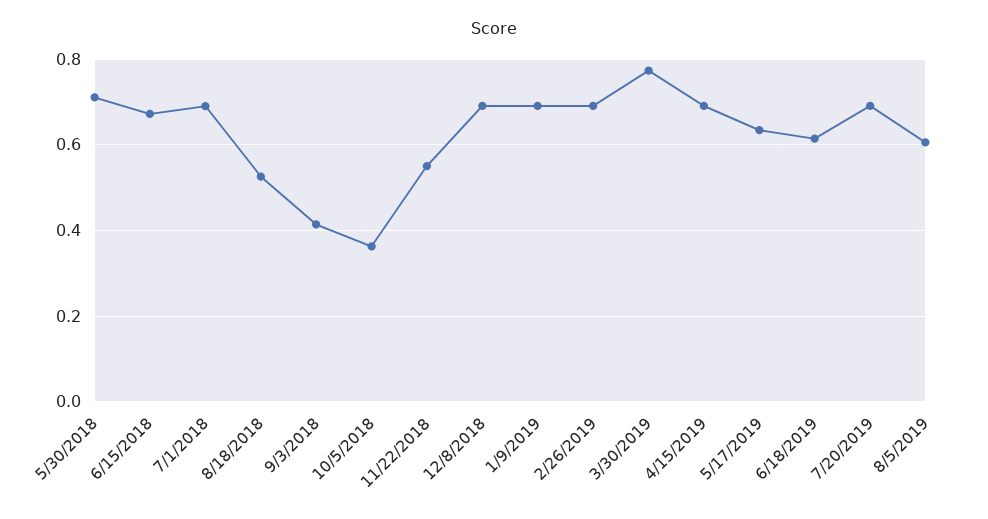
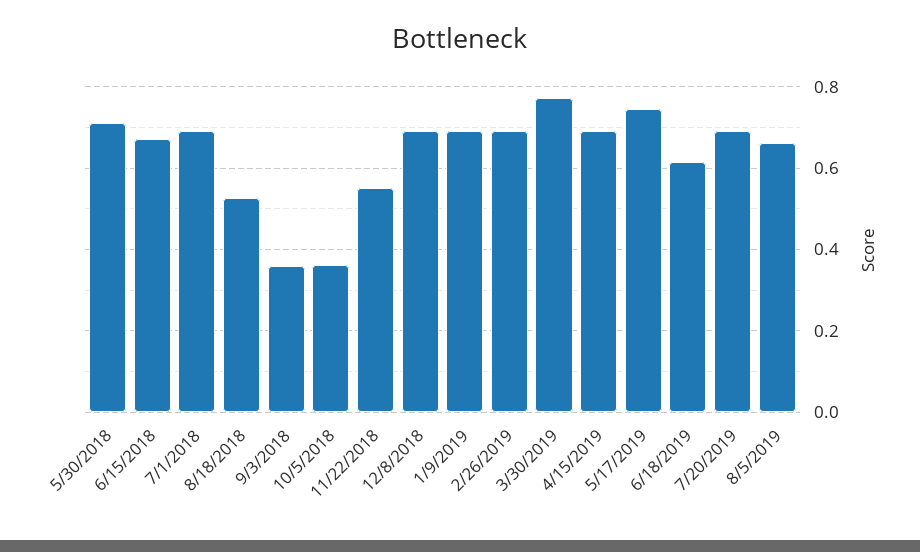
  {
    "5/30/2018": 0.72,
    "6/15/2018": 0.68,
    "7/1/2018": 0.7,
    "8/18/2018": 0.52,
-   "9/3/2018": 0.42,
+   "9/3/2018": 0.36,
    "10/5/2018": 0.36,
    "11/22/2018": 0.56,
    "12/8/2018": 0.7,
    "1/9/2019": 0.7,
    "2/26/2019": 0.7,
    "3/30/2019": 0.78,
    "4/15/2019": 0.7,
-   "5/17/2019": 0.64,
+   "5/17/2019": 0.74,
    "6/18/2019": 0.62,
    "7/20/2019": 0.7,
-   "8/5/2019": 0.6
+   "8/5/2019": 0.66
  }

